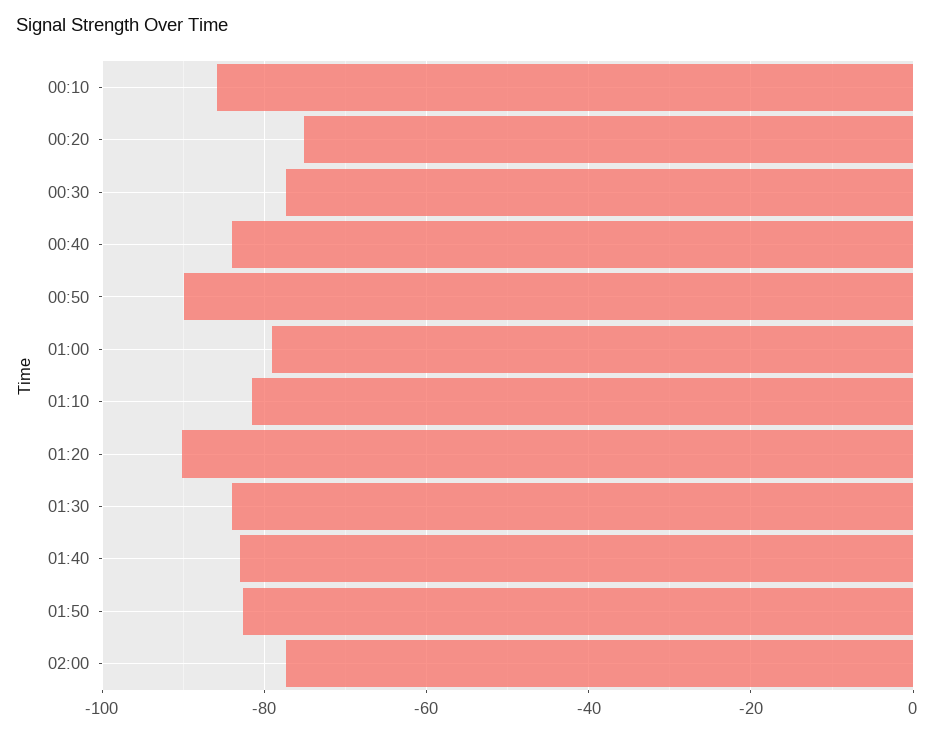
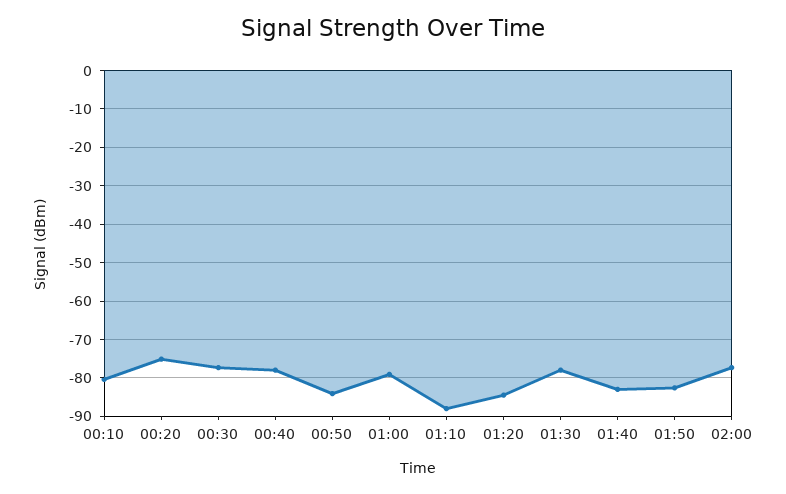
  {
-   "00:10": -86,
+   "00:10": -80,
    "00:20": -76,
    "00:30": -78,
-   "00:40": -84,
+   "00:40": -78,
-   "00:50": -90,
+   "00:50": -84,
    "01:00": -80,
-   "01:10": -82,
+   "01:10": -88,
-   "01:20": -90,
+   "01:20": -84,
-   "01:30": -84,
+   "01:30": -78,
    "01:40": -84,
    "01:50": -82,
    "02:00": -78
  }

